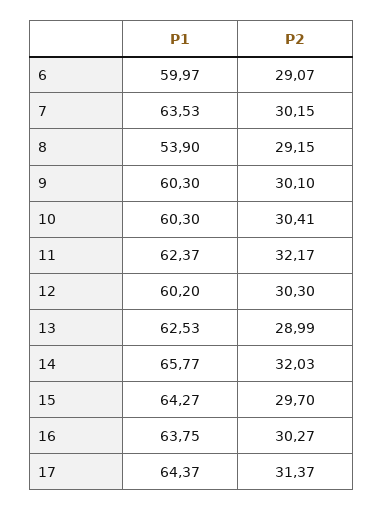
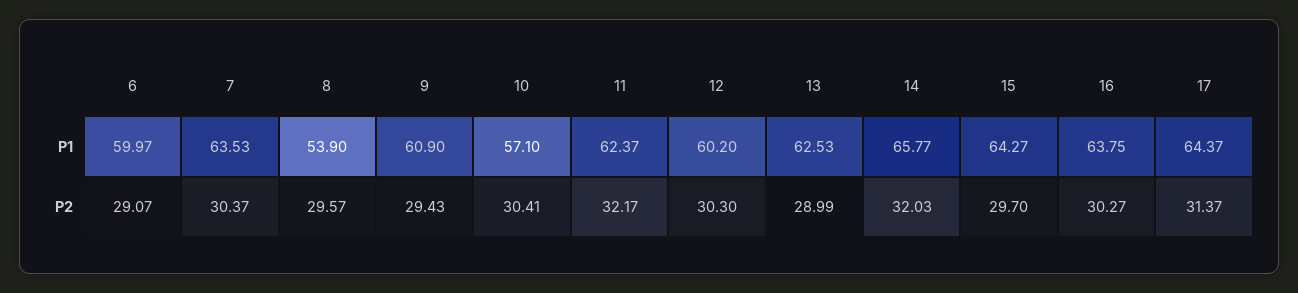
  {
    "P1": {
      "6": 59.97,
      "7": 63.53,
      "8": 53.9,
-     "9": 60.3,
+     "9": 60.9,
-     "10": 60.3,
+     "10": 57.1,
      "11": 62.37,
      "12": 60.2,
      "13": 62.53,
      "14": 65.77,
      "15": 64.27,
      "16": 63.75,
      "17": 64.37
    },
    "P2": {
      "6": 29.07,
-     "7": 30.15,
+     "7": 30.37,
-     "8": 29.15,
+     "8": 29.57,
-     "9": 30.1,
+     "9": 29.43,
      "10": 30.41,
      "11": 32.17,
      "12": 30.3,
      "13": 28.99,
      "14": 32.03,
      "15": 29.7,
      "16": 30.27,
      "17": 31.37
    }
  }

